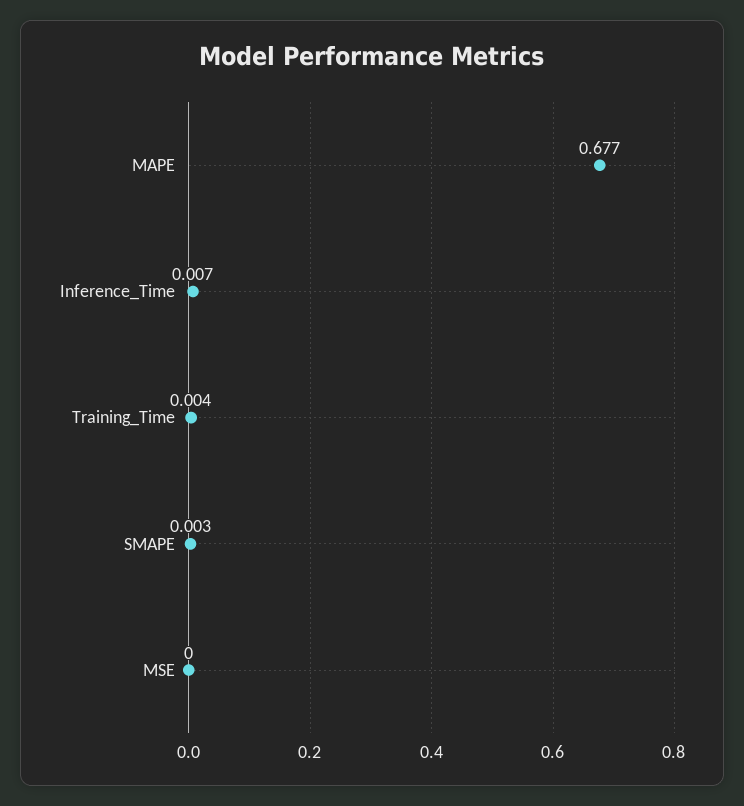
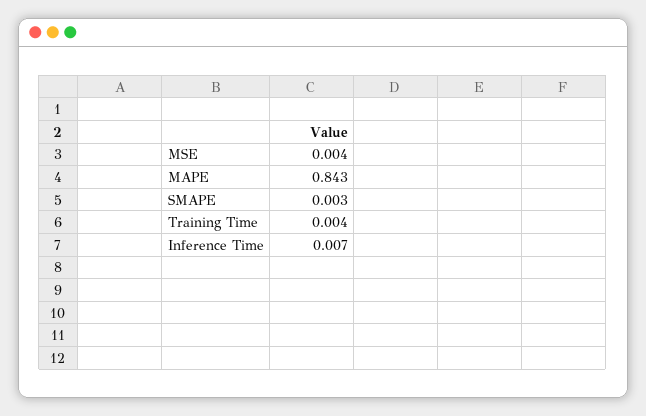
  {
-   "MAPE": 0.677,
+   "MAPE": 0.843,
    "Inference_Time": 0.007,
    "Training_Time": 0.004,
    "SMAPE": 0.003,
-   "MSE": 0
+   "MSE": 0.004
  }

